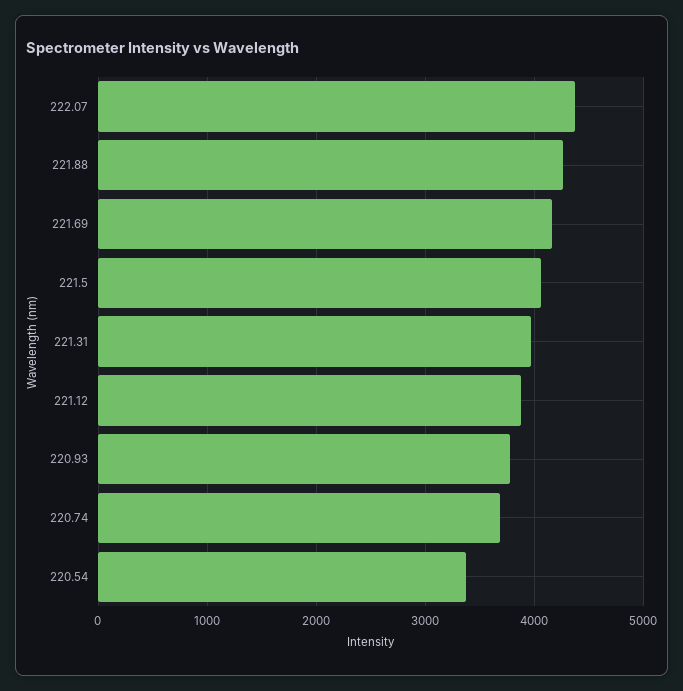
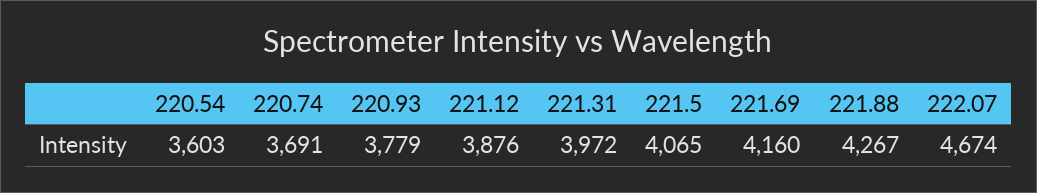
  {
-   "222.07": 4400,
+   "222.07": 4674,
    "221.88": 4267,
    "221.69": 4160,
    "221.5": 4065,
    "221.31": 3972,
    "221.12": 3876,
    "220.93": 3779,
    "220.74": 3691,
-   "220.54": 3400
+   "220.54": 3603
  }

